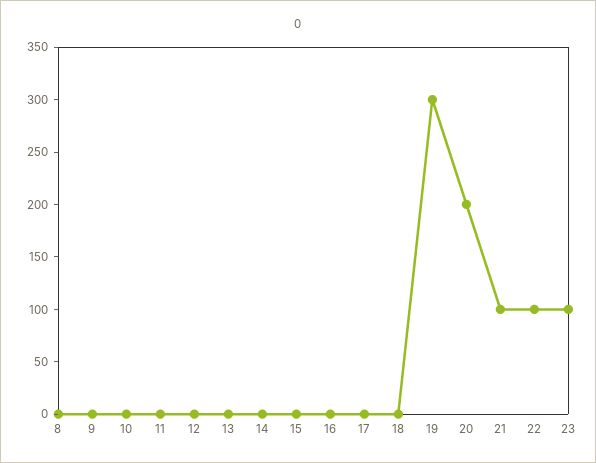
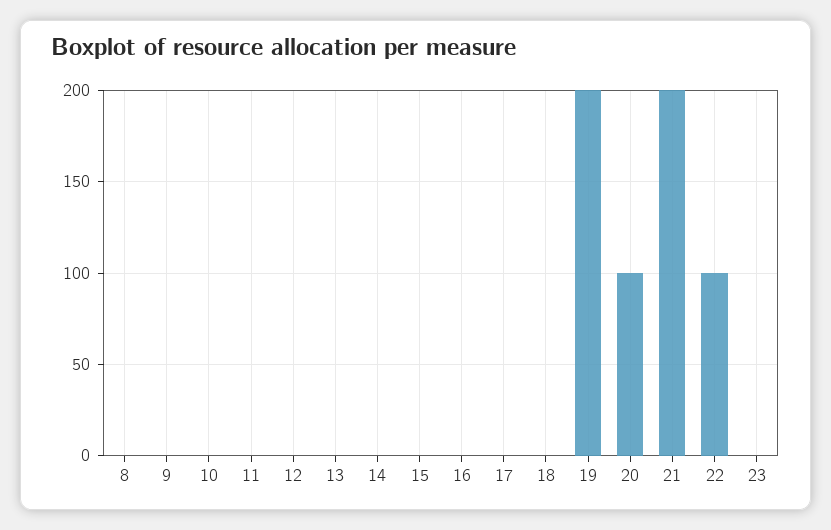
  {
    "8": 0,
    "9": 0,
    "10": 0,
    "11": 0,
    "12": 0,
    "13": 0,
    "14": 0,
    "15": 0,
    "16": 0,
    "17": 0,
    "18": 0,
-   "19": 300,
+   "19": 200,
-   "20": 200,
+   "20": 100,
-   "21": 100,
+   "21": 200,
    "22": 100,
-   "23": 100
+   "23": 0
  }

